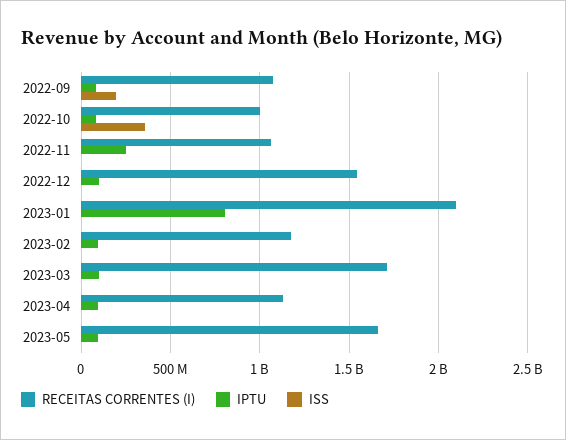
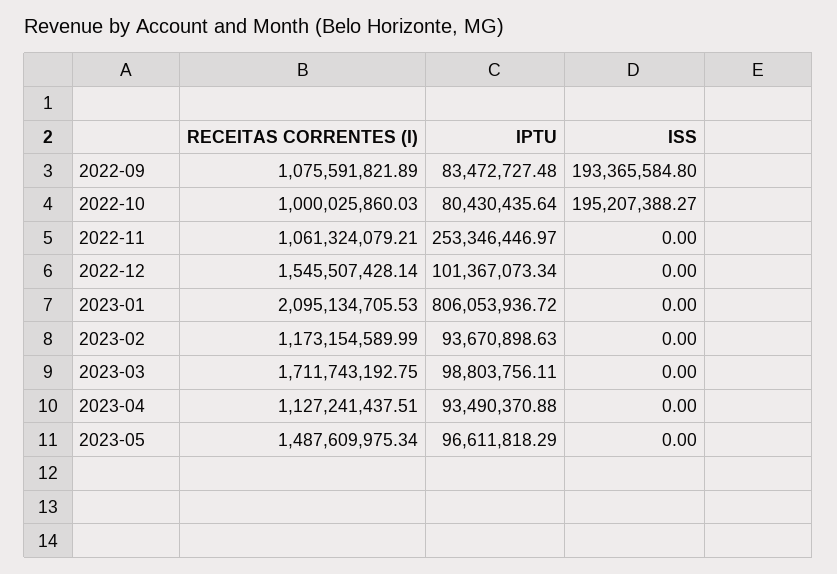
  {
    "RECEITAS CORRENTES (I)": {
      "2022-09": 1075591821.89,
      "2022-10": 1000025860.03,
      "2022-11": 1061324079.21,
      "2022-12": 1545507428.14,
      "2023-01": 2095134705.53,
      "2023-02": 1173154589.99,
      "2023-03": 1711743192.75,
      "2023-04": 1127241437.51,
-     "2023-05": 1650000000
+     "2023-05": 1487609975.34
    },
    "IPTU": {
      "2022-09": 83472727.48,
      "2022-10": 80430435.64,
      "2022-11": 253346446.97,
      "2022-12": 101367073.34,
      "2023-01": 806053936.72,
      "2023-02": 93670898.63,
      "2023-03": 98803756.11,
      "2023-04": 93490370.88,
      "2023-05": 96611818.29
    },
    "ISS": {
      "2022-09": 193365584.8,
-     "2022-10": 350000000,
+     "2022-10": 195207388.27,
      "2022-11": 0,
      "2022-12": 0,
      "2023-01": 0,
      "2023-02": 0,
      "2023-03": 0,
      "2023-04": 0,
      "2023-05": 0
    }
  }

